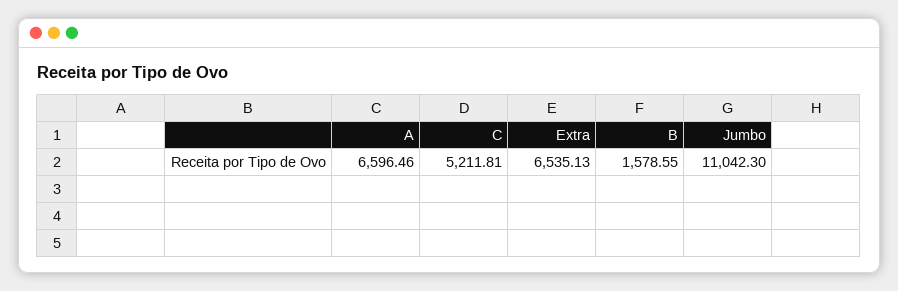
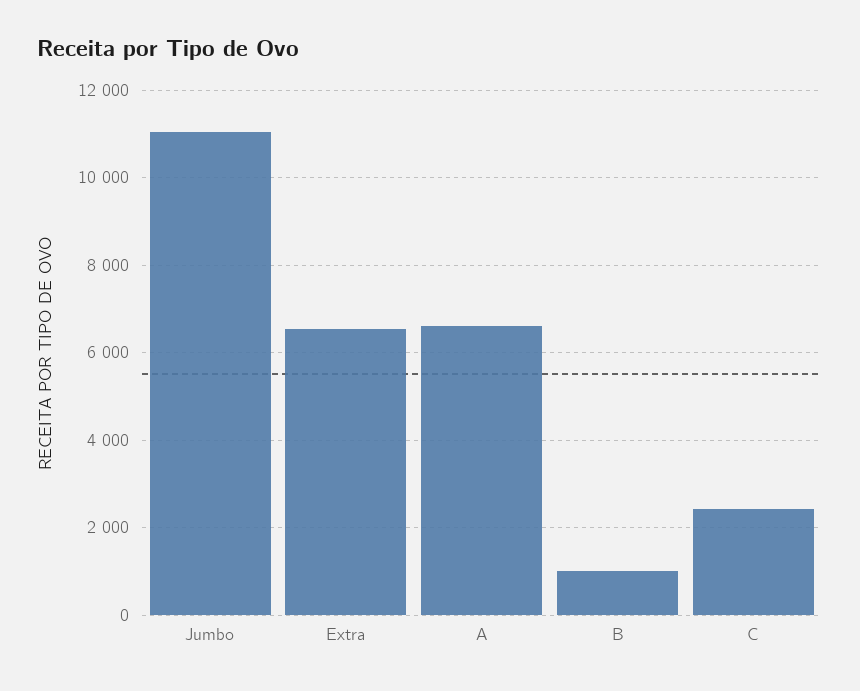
  {
    "A": 6596.46,
-   "C": 5211.81,
+   "C": 2400,
    "Extra": 6535.13,
-   "B": 1578.55,
+   "B": 1000,
    "Jumbo": 11042.3
  }

